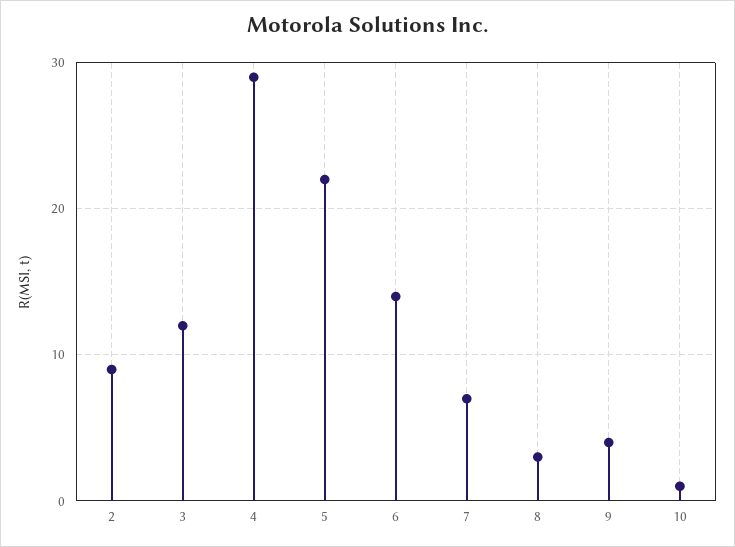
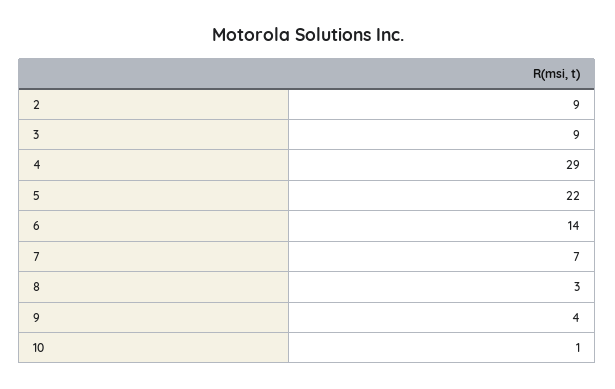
  {
    "2": 9,
-   "3": 12,
+   "3": 9,
    "4": 29,
    "5": 22,
    "6": 14,
    "7": 7,
    "8": 3,
    "9": 4,
    "10": 1
  }

